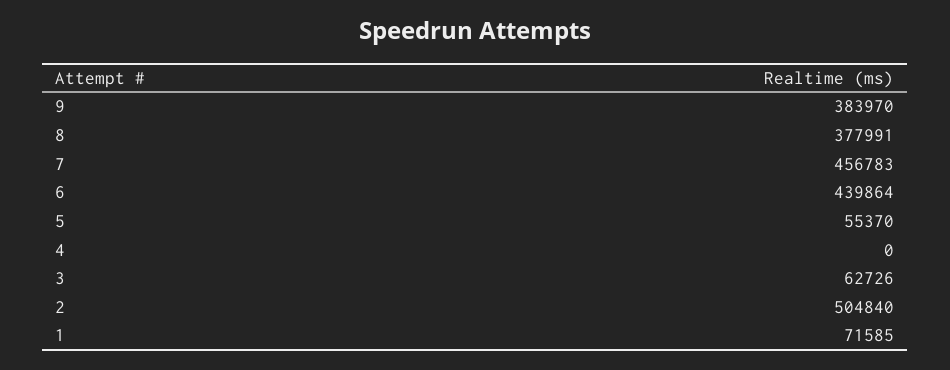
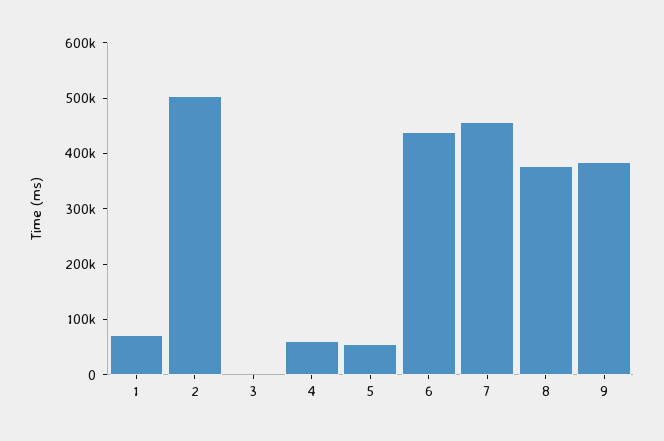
  {
    "9": 383970,
    "8": 377991,
    "7": 456783,
    "6": 439864,
    "5": 55370,
-   "4": 0,
+   "4": 60000,
-   "3": 62726,
+   "3": 0,
    "2": 504840,
    "1": 71585
  }

